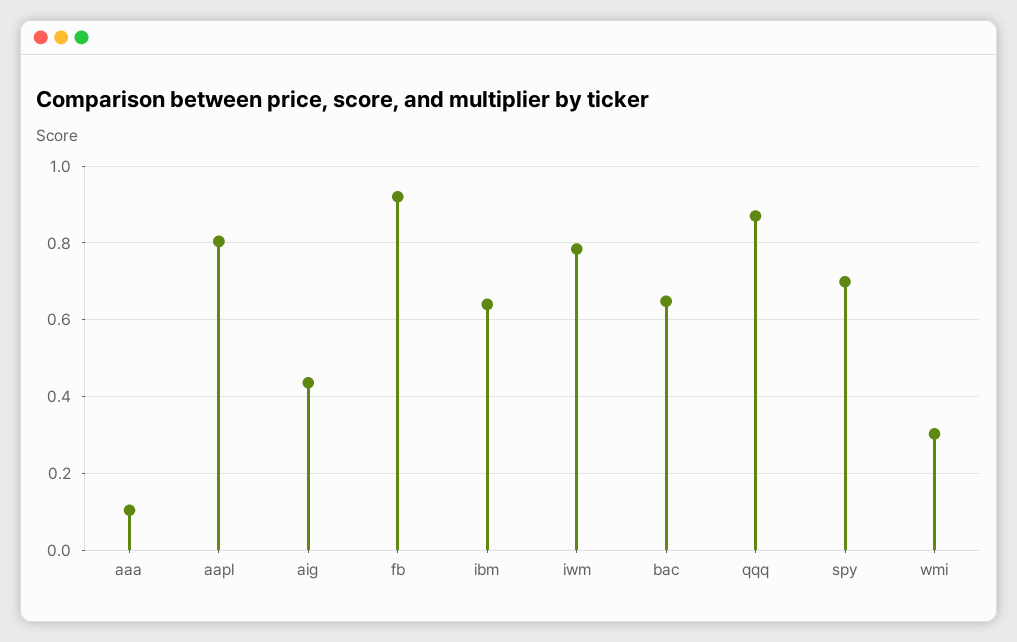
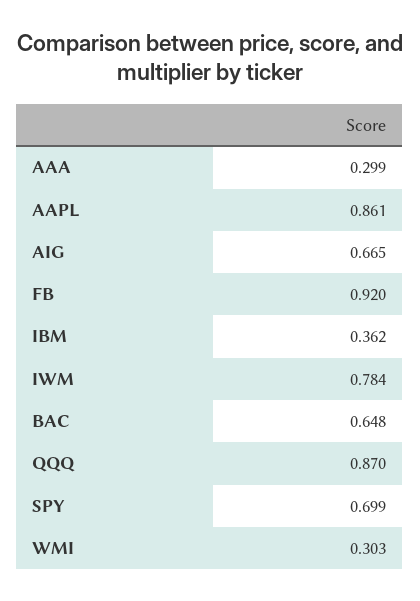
  {
-   "aaa": 0.1,
+   "aaa": 0.299,
-   "aapl": 0.8,
+   "aapl": 0.861,
-   "aig": 0.44,
+   "aig": 0.665,
    "fb": 0.92,
-   "ibm": 0.64,
+   "ibm": 0.362,
    "iwm": 0.784,
    "bac": 0.648,
    "qqq": 0.87,
    "spy": 0.699,
    "wmi": 0.303
  }

